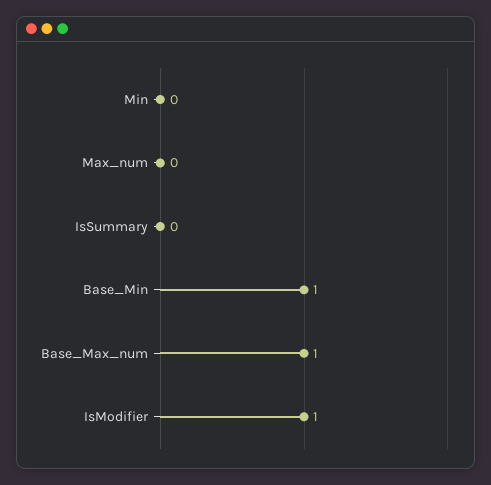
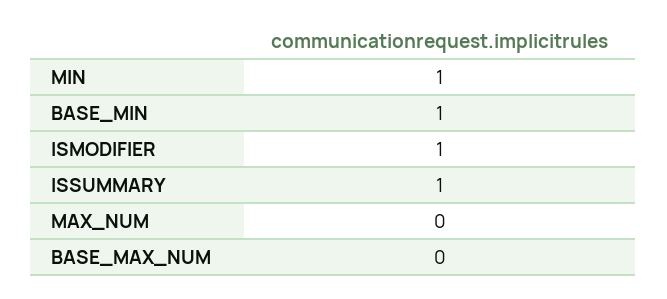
  {
-   "Min": 0,
+   "Min": 1,
    "Max_num": 0,
-   "IsSummary": 0,
+   "IsSummary": 1,
    "Base_Min": 1,
-   "Base_Max_num": 1,
+   "Base_Max_num": 0,
    "IsModifier": 1
  }

